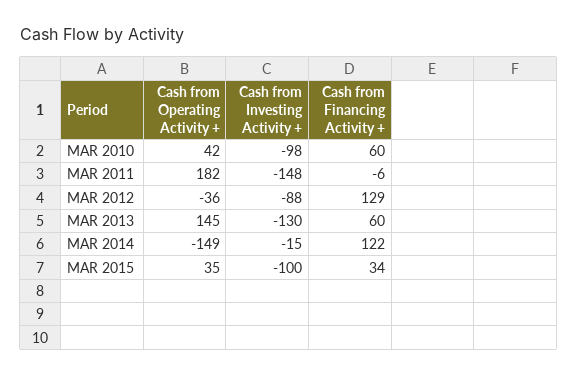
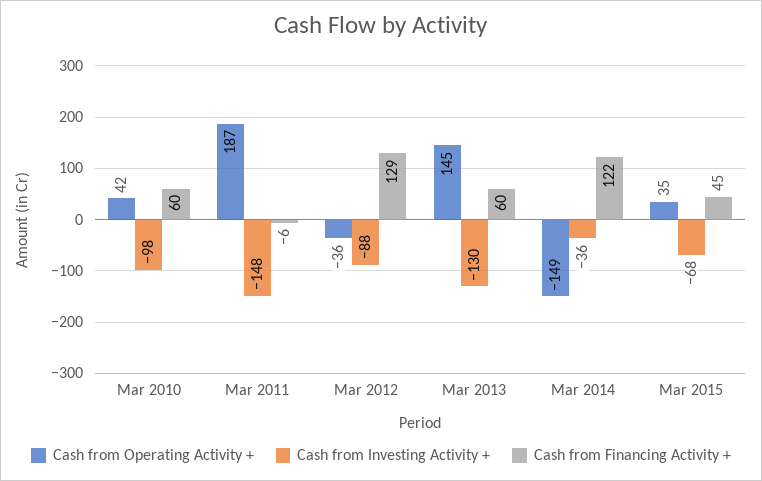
  {
    "Cash from Operating Activity +": {
      "MAR 2010": 42,
-     "MAR 2011": 182,
+     "MAR 2011": 187,
      "MAR 2012": -36,
      "MAR 2013": 145,
      "MAR 2014": -149,
      "MAR 2015": 35
    },
    "Cash from Investing Activity +": {
      "MAR 2010": -98,
      "MAR 2011": -148,
      "MAR 2012": -88,
      "MAR 2013": -130,
-     "MAR 2014": -15,
+     "MAR 2014": -36,
-     "MAR 2015": -100
+     "MAR 2015": -68
    },
    "Cash from Financing Activity +": {
      "MAR 2010": 60,
      "MAR 2011": -6,
      "MAR 2012": 129,
      "MAR 2013": 60,
      "MAR 2014": 122,
-     "MAR 2015": 34
+     "MAR 2015": 45
    }
  }

